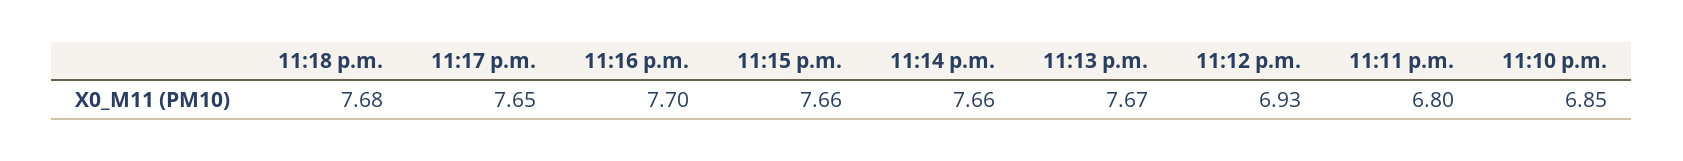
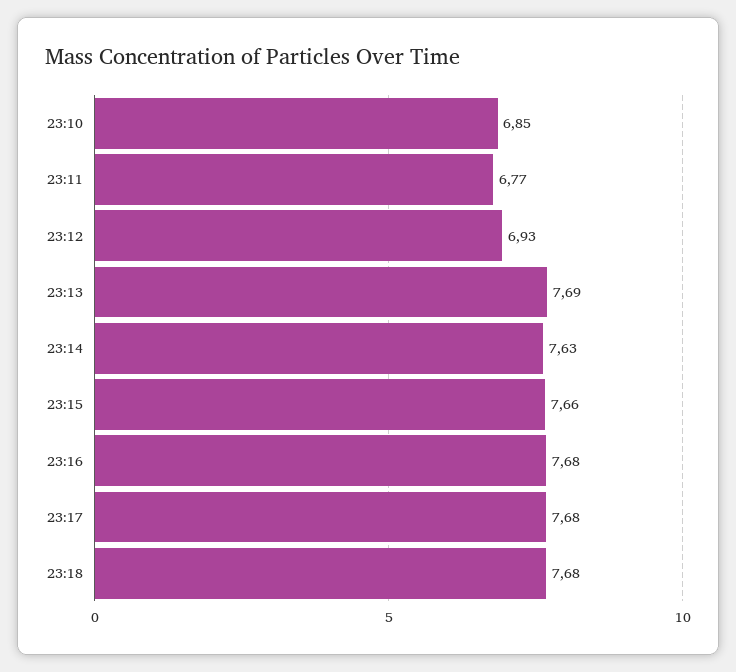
  {
    "11:18 p.m.": 7.68,
-   "11:17 p.m.": 7.65,
+   "11:17 p.m.": 7.68,
-   "11:16 p.m.": 7.7,
+   "11:16 p.m.": 7.68,
    "11:15 p.m.": 7.66,
-   "11:14 p.m.": 7.66,
+   "11:14 p.m.": 7.63,
-   "11:13 p.m.": 7.67,
+   "11:13 p.m.": 7.69,
    "11:12 p.m.": 6.93,
-   "11:11 p.m.": 6.8,
+   "11:11 p.m.": 6.77,
    "11:10 p.m.": 6.85
  }

